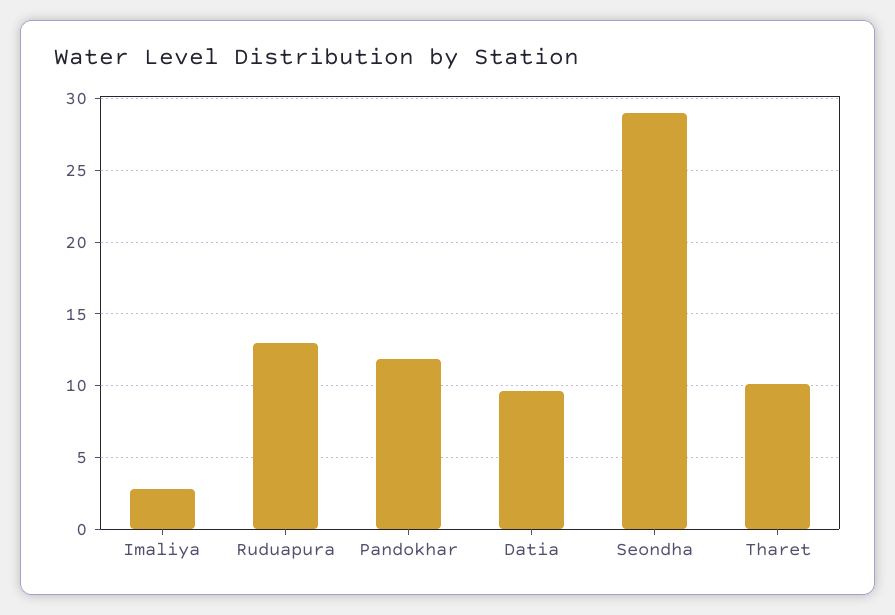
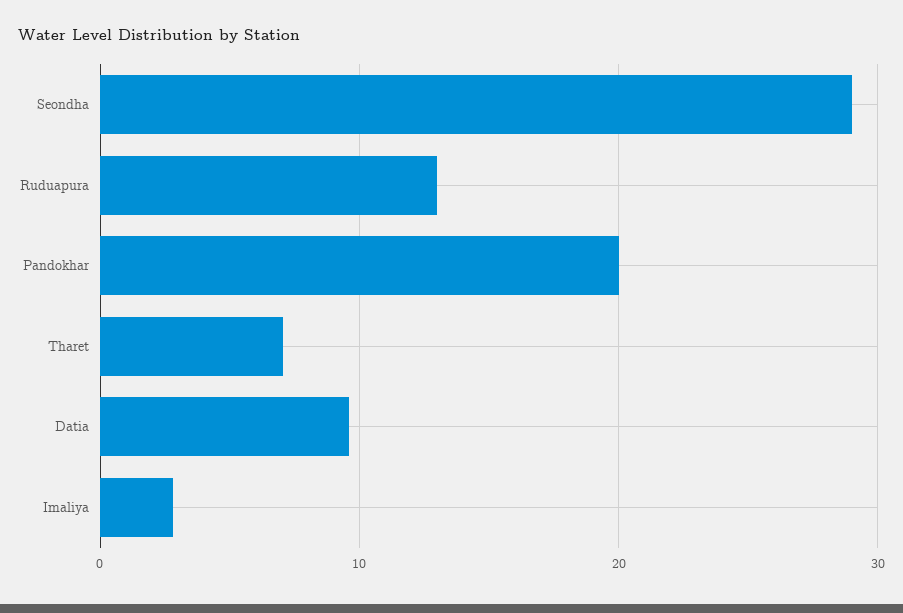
  {
    "Imaliya": 3,
    "Ruduapura": 13,
-   "Pandokhar": 12,
+   "Pandokhar": 20,
    "Datia": 9.5,
    "Seondha": 29,
-   "Tharet": 10
+   "Tharet": 7
  }

